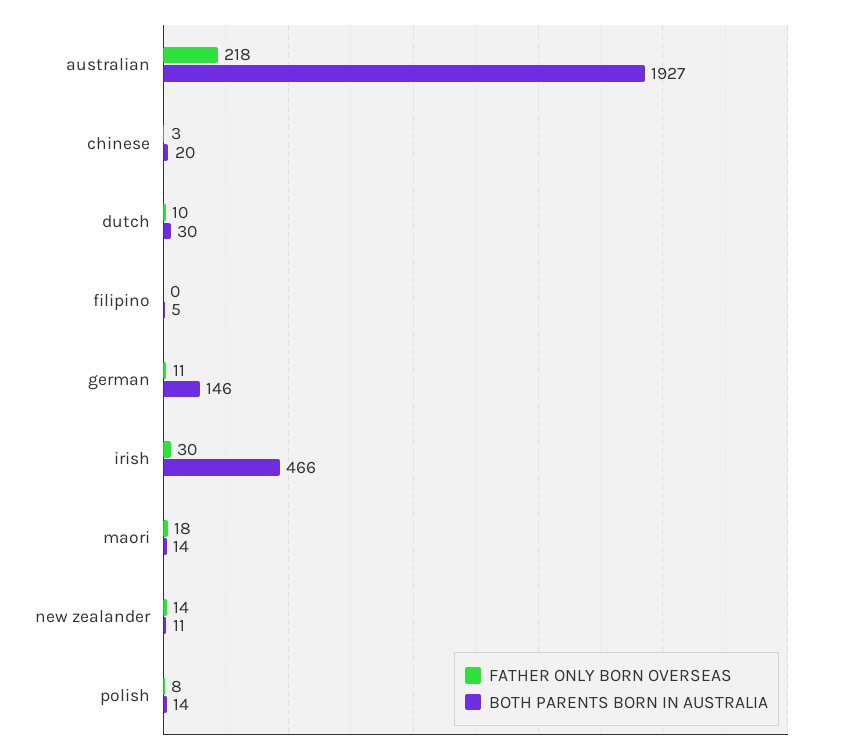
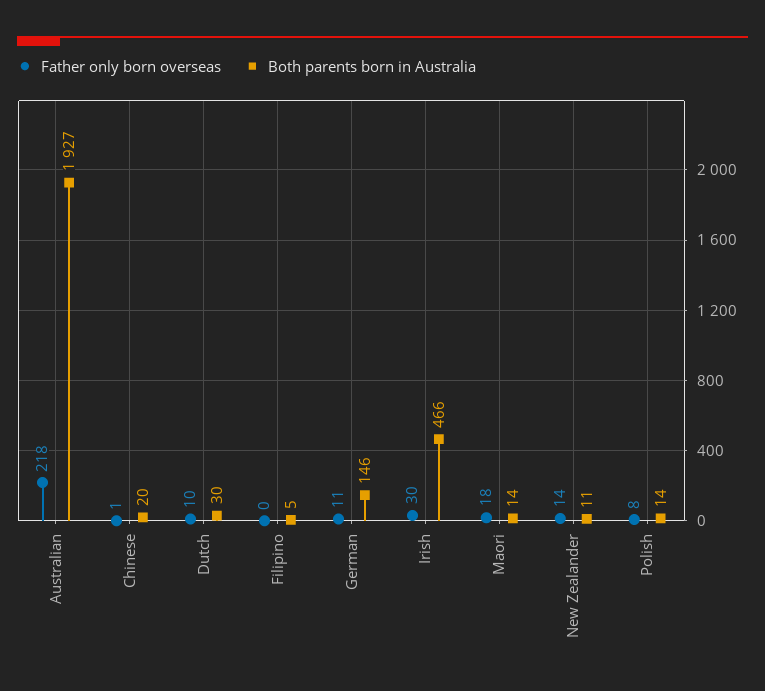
  {
    "FATHER ONLY BORN OVERSEAS": {
      "australian": 218,
-     "chinese": 3,
+     "chinese": 1,
      "dutch": 10,
      "filipino": 0,
      "german": 11,
      "irish": 30,
      "maori": 18,
      "new zealander": 14,
      "polish": 8
    },
    "BOTH PARENTS BORN IN AUSTRALIA": {
      "australian": 1927,
      "chinese": 20,
      "dutch": 30,
      "filipino": 5,
      "german": 146,
      "irish": 466,
      "maori": 14,
      "new zealander": 11,
      "polish": 14
    }
  }

